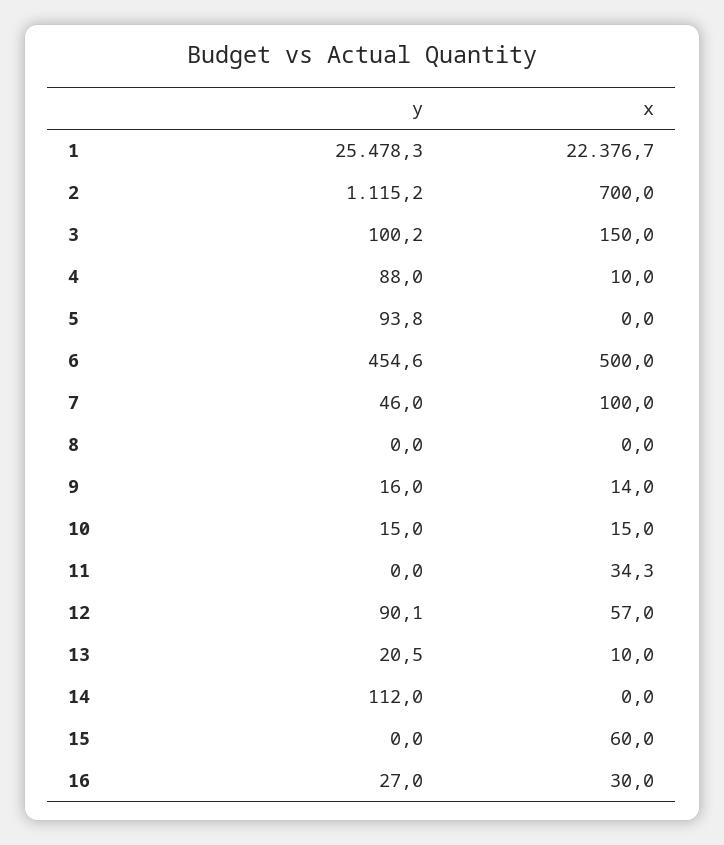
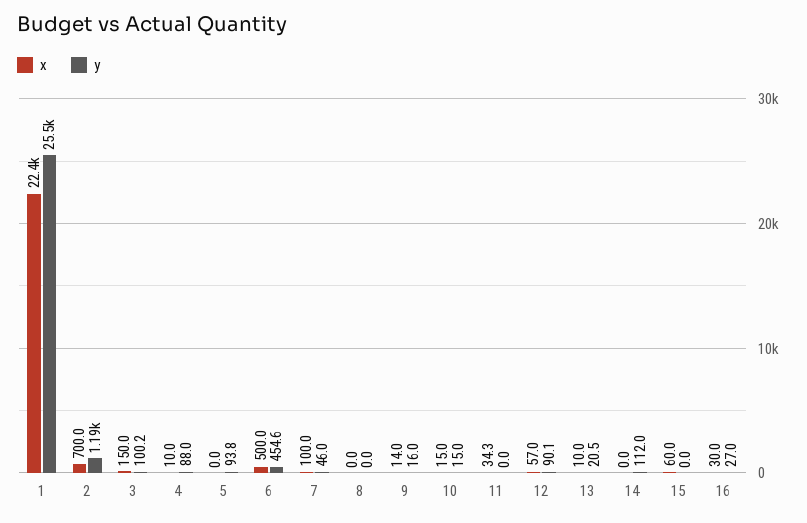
  {
    "y": {
      "1": 25478.3,
-     "2": 1115.2,
+     "2": 1190,
      "3": 100.2,
      "4": 88,
      "5": 93.8,
      "6": 454.6,
      "7": 46,
      "8": 0,
      "9": 16,
      "10": 15,
      "11": 0,
      "12": 90.1,
      "13": 20.5,
      "14": 112,
      "15": 0,
      "16": 27
    },
    "x": {
      "1": 22376.7,
      "2": 700,
      "3": 150,
      "4": 10,
      "5": 0,
      "6": 500,
      "7": 100,
      "8": 0,
      "9": 14,
      "10": 15,
      "11": 34.3,
      "12": 57,
      "13": 10,
      "14": 0,
      "15": 60,
      "16": 30
    }
  }

